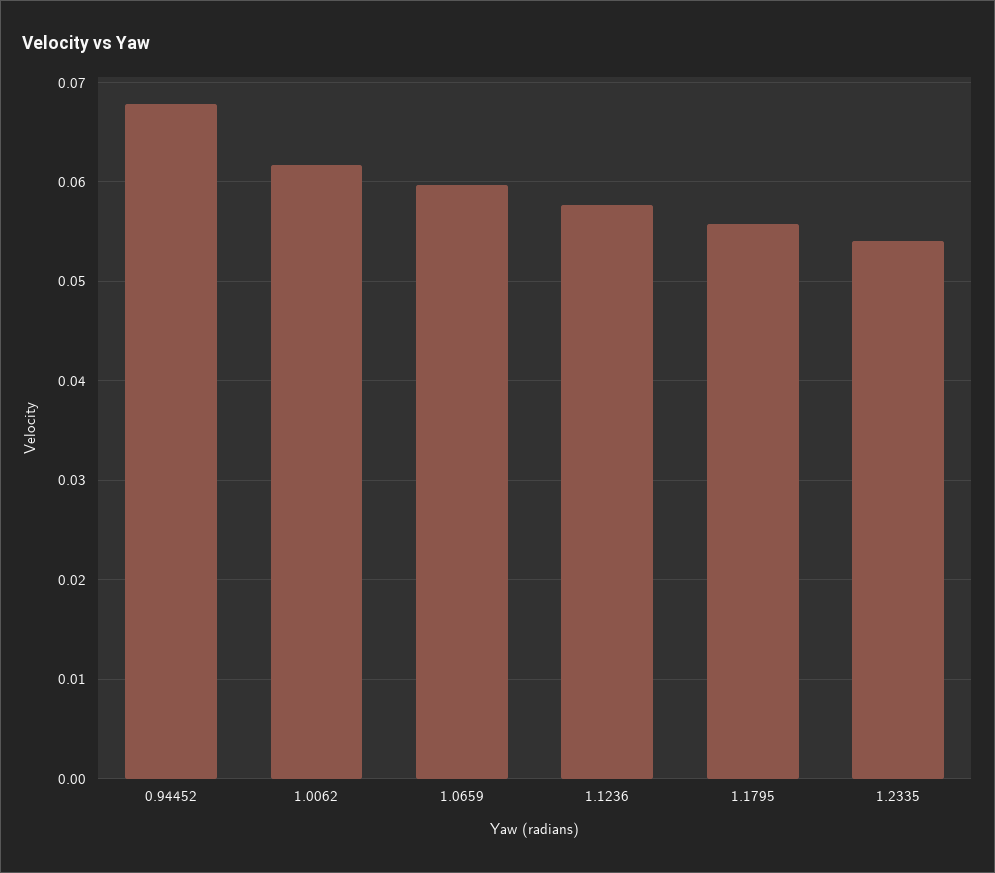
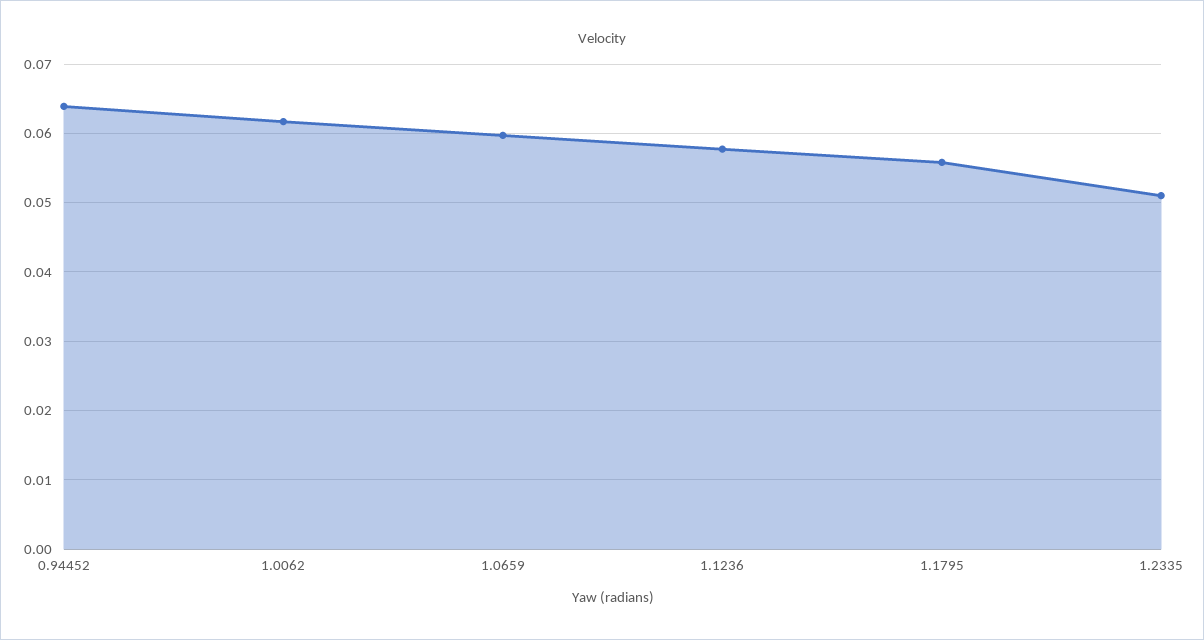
  {
-   "0.94452": 0.068,
+   "0.94452": 0.064,
    "1.0062": 0.062,
    "1.0659": 0.06,
    "1.1236": 0.058,
    "1.1795": 0.056,
-   "1.2335": 0.054
+   "1.2335": 0.051
  }

